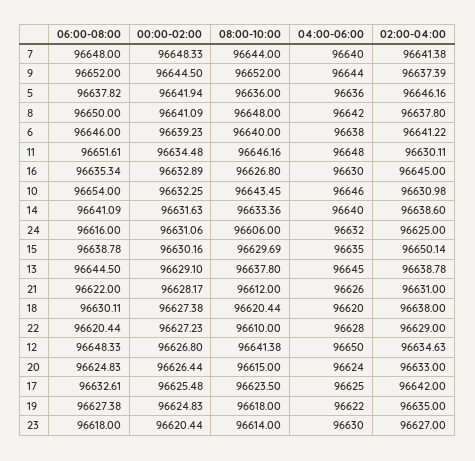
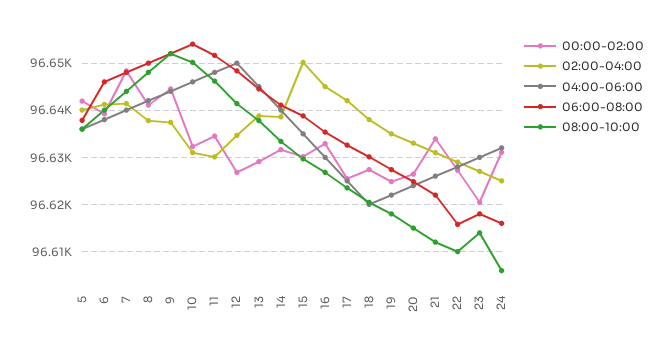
  {
    "06:00-08:00": {
      "7": 96648,
      "9": 96652,
      "5": 96637.82,
      "8": 96650,
      "6": 96646,
      "11": 96651.61,
      "16": 96635.34,
      "10": 96654,
      "14": 96641.09,
      "24": 96616,
      "15": 96638.78,
      "13": 96644.5,
      "21": 96622,
      "18": 96630.11,
-     "22": 96620.44,
+     "22": 96616,
      "12": 96648.33,
      "20": 96624.83,
      "17": 96632.61,
      "19": 96627.38,
      "23": 96618
    },
    "00:00-02:00": {
      "7": 96648.33,
      "9": 96644.5,
      "5": 96641.94,
      "8": 96641.09,
      "6": 96639.23,
      "11": 96634.48,
      "16": 96632.89,
      "10": 96632.25,
      "14": 96631.63,
      "24": 96631.06,
      "15": 96630.16,
      "13": 96629.1,
-     "21": 96628.17,
+     "21": 96634,
      "18": 96627.38,
      "22": 96627.23,
      "12": 96626.8,
      "20": 96626.44,
      "17": 96625.48,
      "19": 96624.83,
      "23": 96620.44
    },
    "08:00-10:00": {
      "7": 96644,
      "9": 96652,
      "5": 96636,
      "8": 96648,
      "6": 96640,
      "11": 96646.16,
      "16": 96626.8,
-     "10": 96643.45,
+     "10": 96650,
      "14": 96633.36,
      "24": 96606,
      "15": 96629.69,
      "13": 96637.8,
      "21": 96612,
      "18": 96620.44,
      "22": 96610,
      "12": 96641.38,
      "20": 96615,
      "17": 96623.5,
      "19": 96618,
      "23": 96614
    },
    "04:00-06:00": {
      "7": 96640,
      "9": 96644,
      "5": 96636,
      "8": 96642,
      "6": 96638,
      "11": 96648,
      "16": 96630,
      "10": 96646,
      "14": 96640,
      "24": 96632,
      "15": 96635,
      "13": 96645,
      "21": 96626,
      "18": 96620,
      "22": 96628,
      "12": 96650,
      "20": 96624,
      "17": 96625,
      "19": 96622,
      "23": 96630
    },
    "02:00-04:00": {
      "7": 96641.38,
      "9": 96637.39,
-     "5": 96646.16,
+     "5": 96640,
      "8": 96637.8,
      "6": 96641.22,
      "11": 96630.11,
      "16": 96645,
      "10": 96630.98,
      "14": 96638.6,
      "24": 96625,
      "15": 96650.14,
      "13": 96638.78,
      "21": 96631,
      "18": 96638,
      "22": 96629,
      "12": 96634.63,
      "20": 96633,
      "17": 96642,
      "19": 96635,
      "23": 96627
    }
  }

